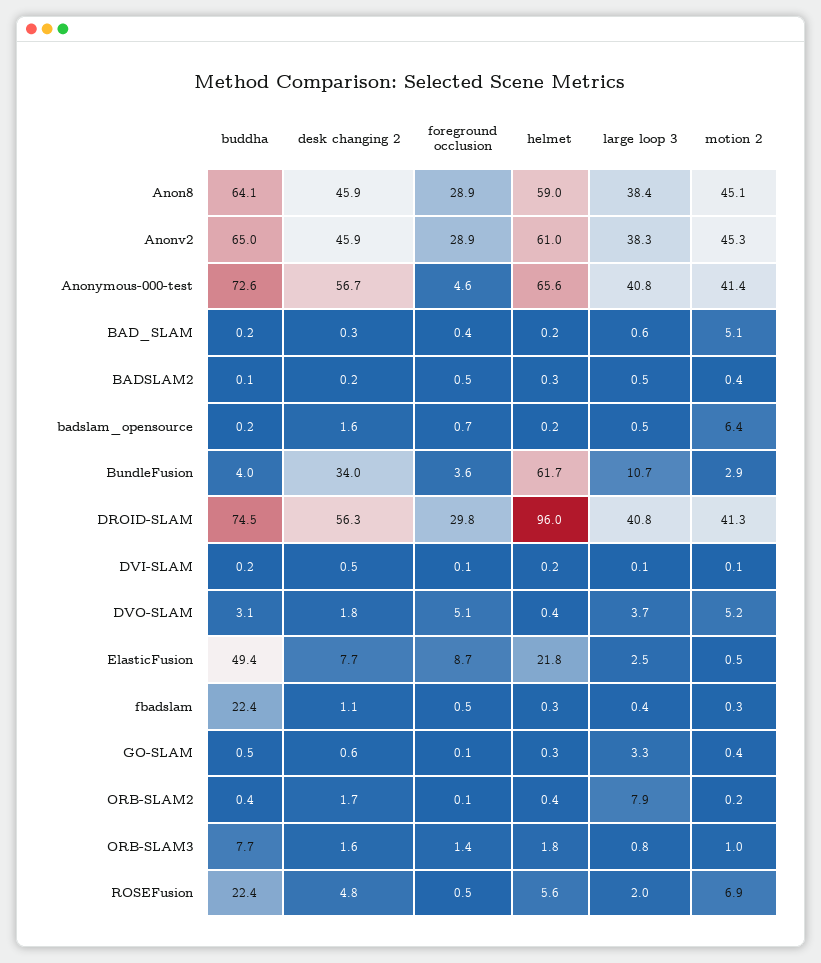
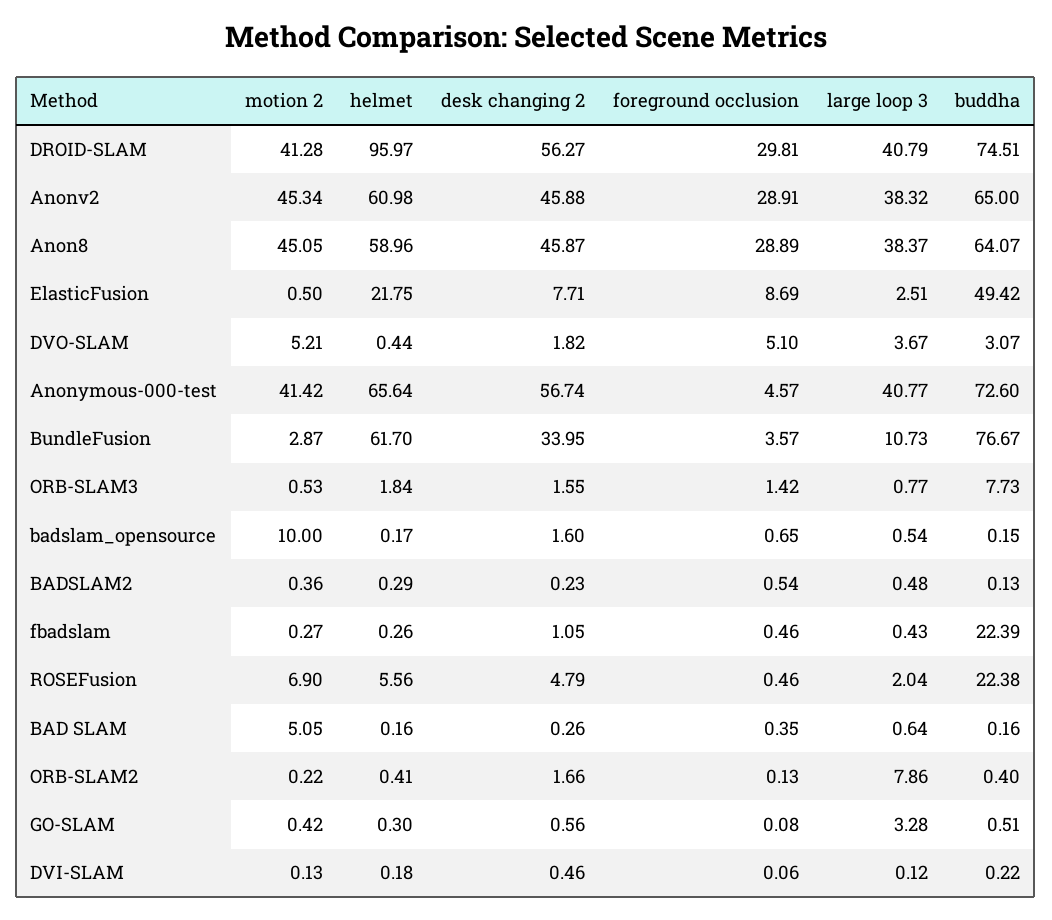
  {
    "buddha": {
      "Anon8": 64.07,
      "Anonv2": 65,
      "Anonymous-000-test": 72.6,
      "BAD_SLAM": 0.16,
      "BADSLAM2": 0.13,
      "badslam_opensource": 0.15,
-     "BundleFusion": 4,
+     "BundleFusion": 76.67,
      "DROID-SLAM": 74.51,
      "DVI-SLAM": 0.22,
      "DVO-SLAM": 3.07,
      "ElasticFusion": 49.42,
      "fbadslam": 22.39,
      "GO-SLAM": 0.51,
      "ORB-SLAM2": 0.4,
      "ORB-SLAM3": 7.73,
      "ROSEFusion": 22.38
    },
    "desk changing 2": {
      "Anon8": 45.87,
      "Anonv2": 45.88,
      "Anonymous-000-test": 56.74,
      "BAD_SLAM": 0.26,
      "BADSLAM2": 0.23,
      "badslam_opensource": 1.6,
      "BundleFusion": 33.95,
      "DROID-SLAM": 56.27,
      "DVI-SLAM": 0.46,
      "DVO-SLAM": 1.82,
      "ElasticFusion": 7.71,
      "fbadslam": 1.05,
      "GO-SLAM": 0.56,
      "ORB-SLAM2": 1.66,
      "ORB-SLAM3": 1.55,
      "ROSEFusion": 4.79
    },
    "foreground occlusion": {
      "Anon8": 28.89,
      "Anonv2": 28.91,
      "Anonymous-000-test": 4.57,
      "BAD_SLAM": 0.35,
      "BADSLAM2": 0.54,
      "badslam_opensource": 0.65,
      "BundleFusion": 3.57,
      "DROID-SLAM": 29.81,
      "DVI-SLAM": 0.06,
      "DVO-SLAM": 5.1,
      "ElasticFusion": 8.69,
      "fbadslam": 0.46,
      "GO-SLAM": 0.08,
      "ORB-SLAM2": 0.13,
      "ORB-SLAM3": 1.42,
      "ROSEFusion": 0.46
    },
    "helmet": {
      "Anon8": 58.96,
      "Anonv2": 60.98,
      "Anonymous-000-test": 65.64,
      "BAD_SLAM": 0.16,
      "BADSLAM2": 0.29,
      "badslam_opensource": 0.17,
      "BundleFusion": 61.7,
      "DROID-SLAM": 95.97,
      "DVI-SLAM": 0.18,
      "DVO-SLAM": 0.44,
      "ElasticFusion": 21.75,
      "fbadslam": 0.26,
      "GO-SLAM": 0.3,
      "ORB-SLAM2": 0.41,
      "ORB-SLAM3": 1.84,
      "ROSEFusion": 5.56
    },
    "large loop 3": {
      "Anon8": 38.37,
      "Anonv2": 38.32,
      "Anonymous-000-test": 40.77,
      "BAD_SLAM": 0.64,
      "BADSLAM2": 0.48,
      "badslam_opensource": 0.54,
      "BundleFusion": 10.73,
      "DROID-SLAM": 40.79,
      "DVI-SLAM": 0.12,
      "DVO-SLAM": 3.67,
      "ElasticFusion": 2.51,
      "fbadslam": 0.43,
      "GO-SLAM": 3.28,
      "ORB-SLAM2": 7.86,
      "ORB-SLAM3": 0.77,
      "ROSEFusion": 2.04
    },
    "motion 2": {
      "Anon8": 45.05,
      "Anonv2": 45.34,
      "Anonymous-000-test": 41.42,
      "BAD_SLAM": 5.05,
      "BADSLAM2": 0.36,
-     "badslam_opensource": 6.4,
+     "badslam_opensource": 10,
      "BundleFusion": 2.87,
      "DROID-SLAM": 41.28,
      "DVI-SLAM": 0.13,
      "DVO-SLAM": 5.21,
      "ElasticFusion": 0.5,
      "fbadslam": 0.27,
      "GO-SLAM": 0.42,
      "ORB-SLAM2": 0.22,
-     "ORB-SLAM3": 1,
+     "ORB-SLAM3": 0.53,
      "ROSEFusion": 6.9
    }
  }

